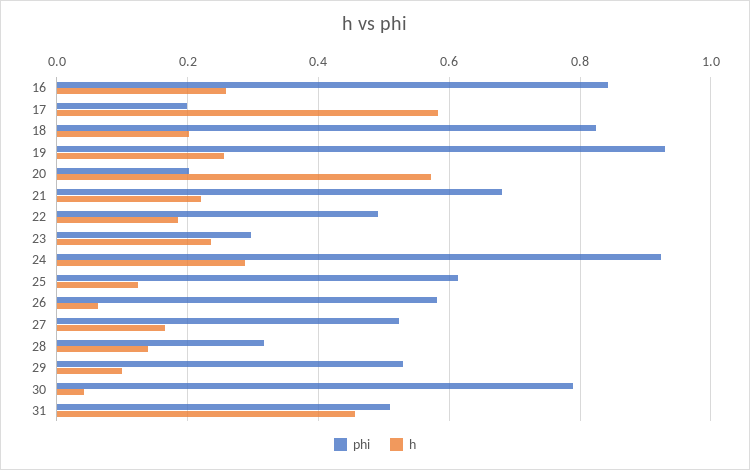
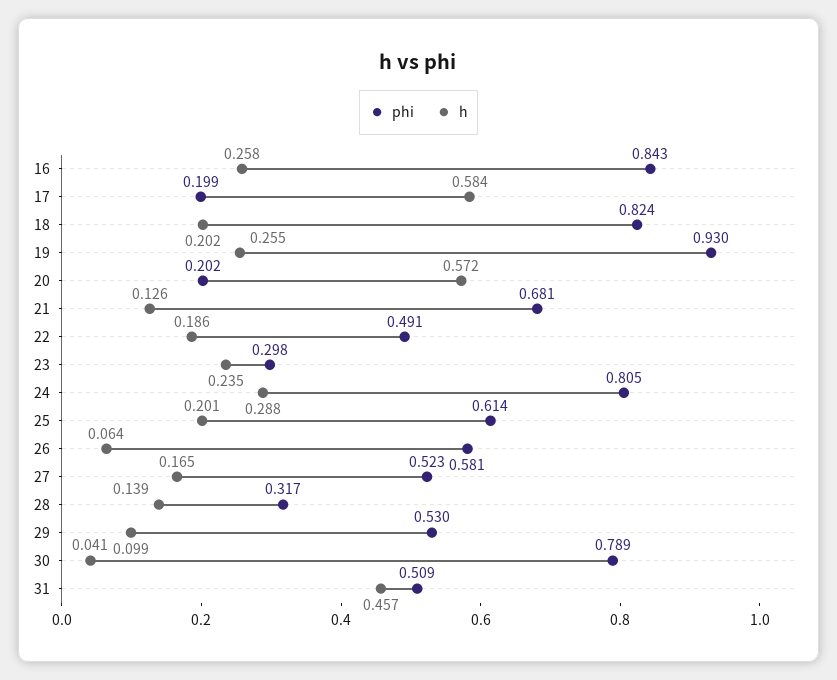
  {
    "phi": {
      "16": 0.843,
      "17": 0.199,
      "18": 0.824,
      "19": 0.93,
      "20": 0.202,
      "21": 0.681,
      "22": 0.491,
      "23": 0.298,
-     "24": 0.92,
+     "24": 0.805,
      "25": 0.614,
      "26": 0.581,
      "27": 0.523,
      "28": 0.317,
      "29": 0.53,
      "30": 0.789,
      "31": 0.509
    },
    "h": {
      "16": 0.258,
      "17": 0.584,
      "18": 0.202,
      "19": 0.255,
      "20": 0.572,
-     "21": 0.22,
+     "21": 0.126,
      "22": 0.186,
      "23": 0.235,
      "24": 0.288,
-     "25": 0.12,
+     "25": 0.201,
      "26": 0.064,
      "27": 0.165,
      "28": 0.139,
      "29": 0.099,
      "30": 0.041,
      "31": 0.457
    }
  }

